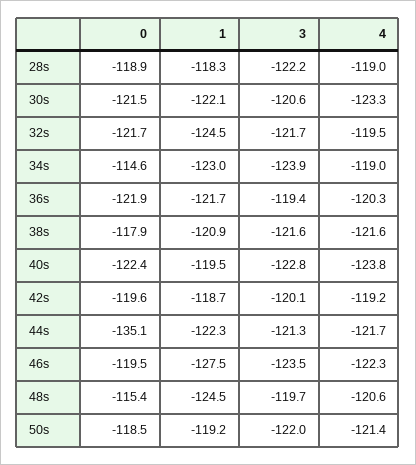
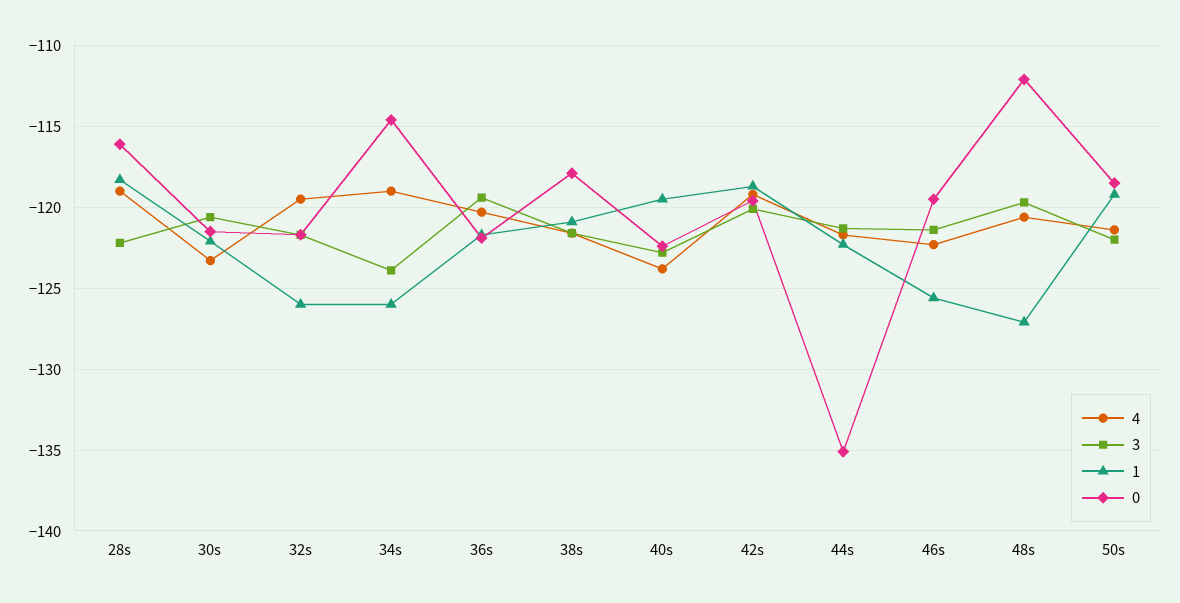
  {
    "0": {
-     "28s": -118.9,
+     "28s": -116,
      "30s": -121.5,
      "32s": -121.7,
      "34s": -114.6,
      "36s": -121.9,
      "38s": -117.9,
      "40s": -122.4,
      "42s": -119.6,
      "44s": -135.1,
      "46s": -119.5,
-     "48s": -115.4,
+     "48s": -112,
      "50s": -118.5
    },
    "1": {
      "28s": -118.3,
      "30s": -122.1,
-     "32s": -124.5,
+     "32s": -126,
-     "34s": -123,
+     "34s": -126,
      "36s": -121.7,
      "38s": -120.9,
      "40s": -119.5,
      "42s": -118.7,
      "44s": -122.3,
-     "46s": -127.5,
+     "46s": -125.5,
-     "48s": -124.5,
+     "48s": -127,
      "50s": -119.2
    },
    "3": {
      "28s": -122.2,
      "30s": -120.6,
      "32s": -121.7,
      "34s": -123.9,
      "36s": -119.4,
      "38s": -121.6,
      "40s": -122.8,
      "42s": -120.1,
      "44s": -121.3,
-     "46s": -123.5,
+     "46s": -121.5,
      "48s": -119.7,
      "50s": -122
    },
    "4": {
      "28s": -119,
      "30s": -123.3,
      "32s": -119.5,
      "34s": -119,
      "36s": -120.3,
      "38s": -121.6,
      "40s": -123.8,
      "42s": -119.2,
      "44s": -121.7,
      "46s": -122.3,
      "48s": -120.6,
      "50s": -121.4
    }
  }

